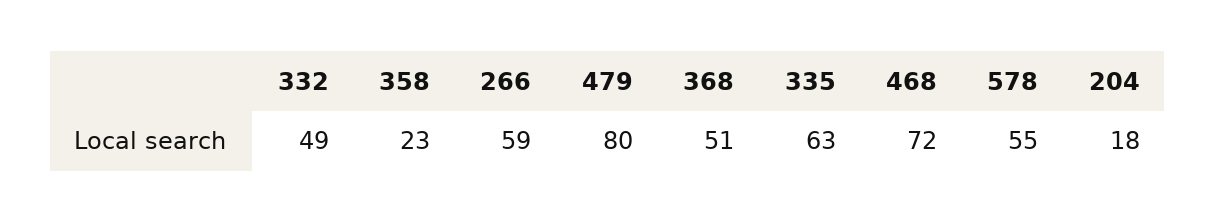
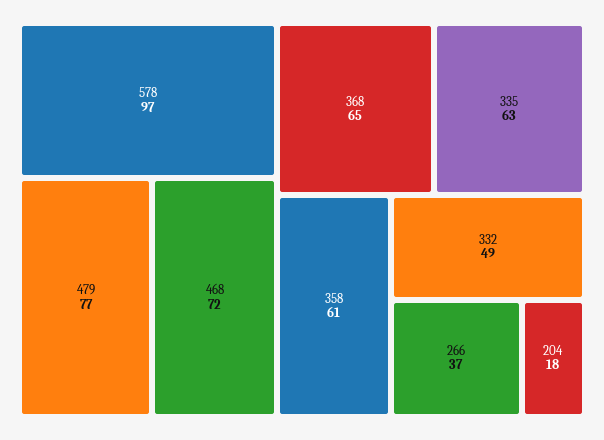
  {
    "332": 49,
-   "358": 23,
+   "358": 61,
-   "266": 59,
+   "266": 37,
-   "479": 80,
+   "479": 77,
-   "368": 51,
+   "368": 65,
    "335": 63,
    "468": 72,
-   "578": 55,
+   "578": 97,
    "204": 18
  }

